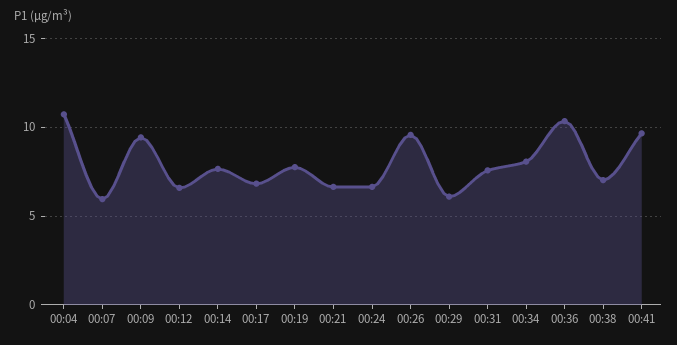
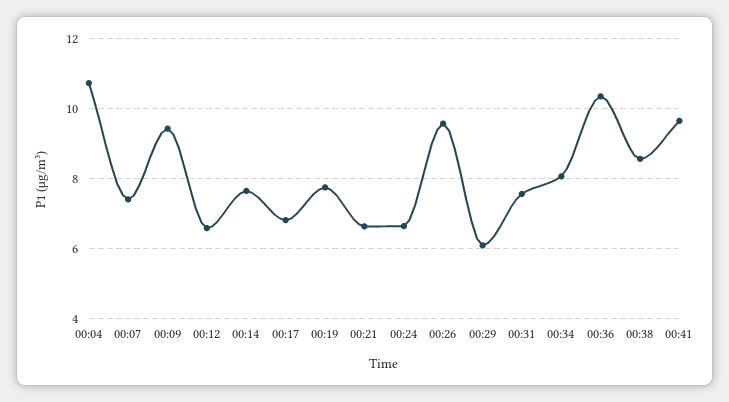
  {
    "00:04": 10.8,
-   "00:07": 6,
+   "00:07": 7.4,
    "00:09": 9.4,
    "00:12": 6.6,
    "00:14": 7.6,
    "00:17": 6.8,
    "00:19": 7.8,
    "00:21": 6.6,
    "00:24": 6.6,
    "00:26": 9.6,
    "00:29": 6.2,
    "00:31": 7.6,
    "00:34": 8,
    "00:36": 10.4,
-   "00:38": 7,
+   "00:38": 8.6,
    "00:41": 9.6
  }

